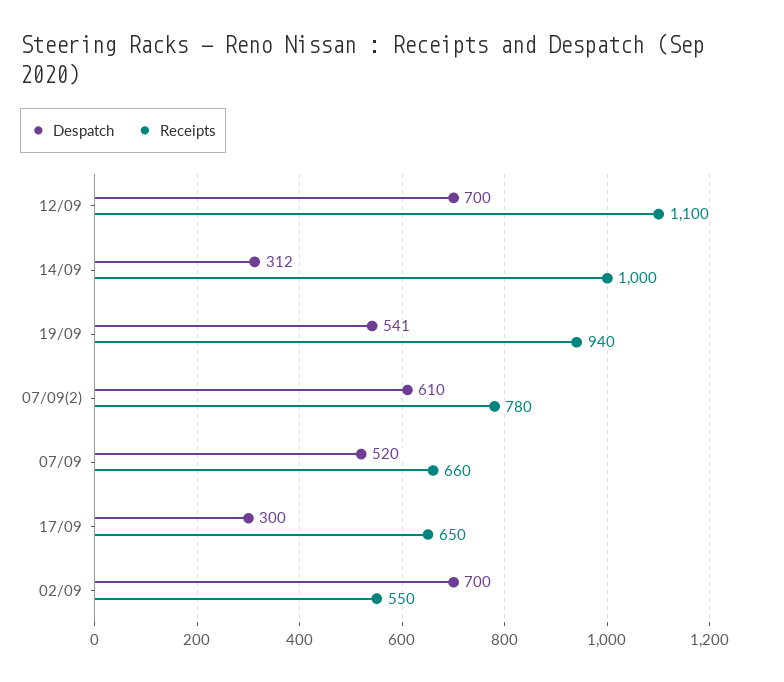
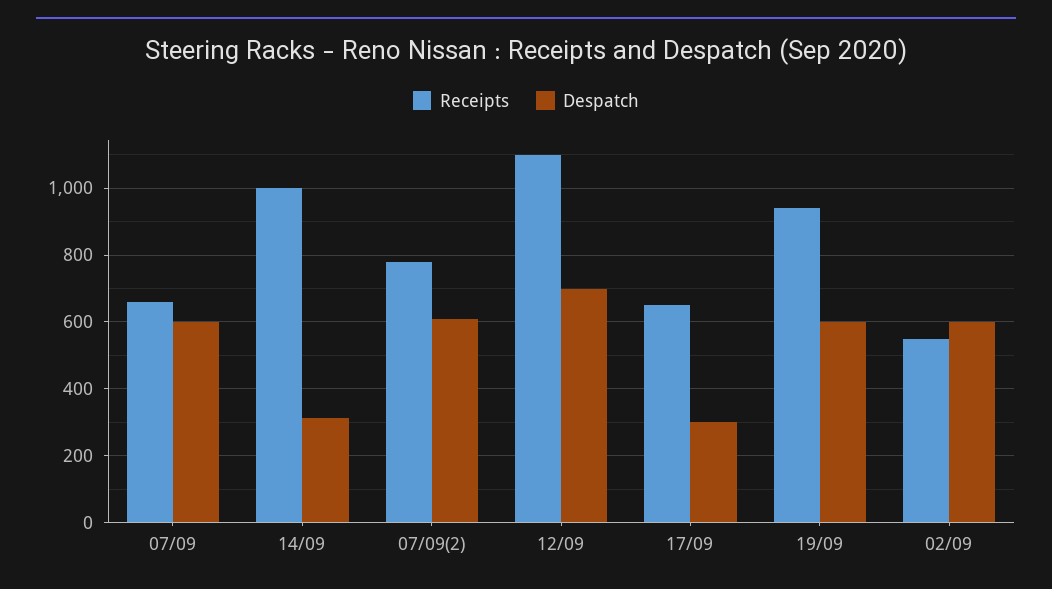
  {
    "Despatch": {
      "12/09": 700,
      "14/09": 312,
-     "19/09": 541,
+     "19/09": 600,
      "07/09(2)": 610,
-     "07/09": 520,
+     "07/09": 600,
      "17/09": 300,
-     "02/09": 700
+     "02/09": 600
    },
    "Receipts": {
      "12/09": 1100,
      "14/09": 1000,
      "19/09": 940,
      "07/09(2)": 780,
      "07/09": 660,
      "17/09": 650,
      "02/09": 550
    }
  }

